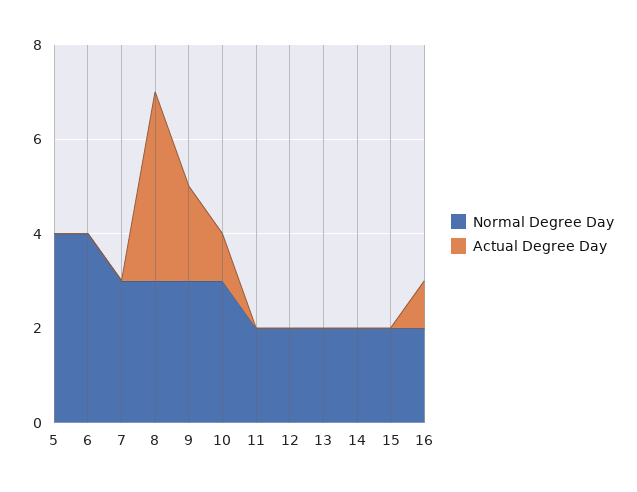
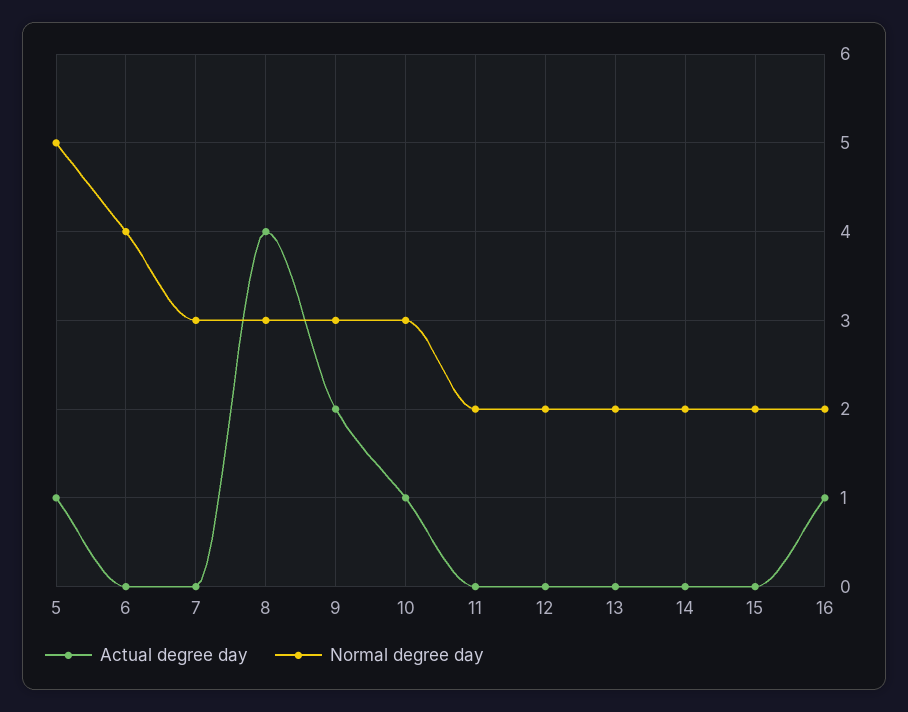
  {
    "Normal Degree Day": {
-     "5": 4,
+     "5": 5,
      "6": 4,
      "7": 3,
      "8": 3,
      "9": 3,
      "10": 3,
      "11": 2,
      "12": 2,
      "13": 2,
      "14": 2,
      "15": 2,
      "16": 2
    },
    "Actual Degree Day": {
-     "5": 0,
+     "5": 1,
      "6": 0,
      "7": 0,
      "8": 4,
      "9": 2,
      "10": 1,
      "11": 0,
      "12": 0,
      "13": 0,
      "14": 0,
      "15": 0,
      "16": 1
    }
  }

